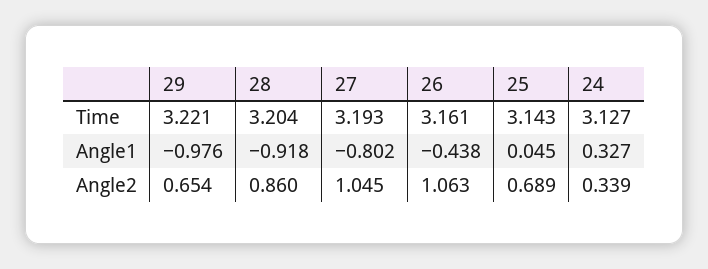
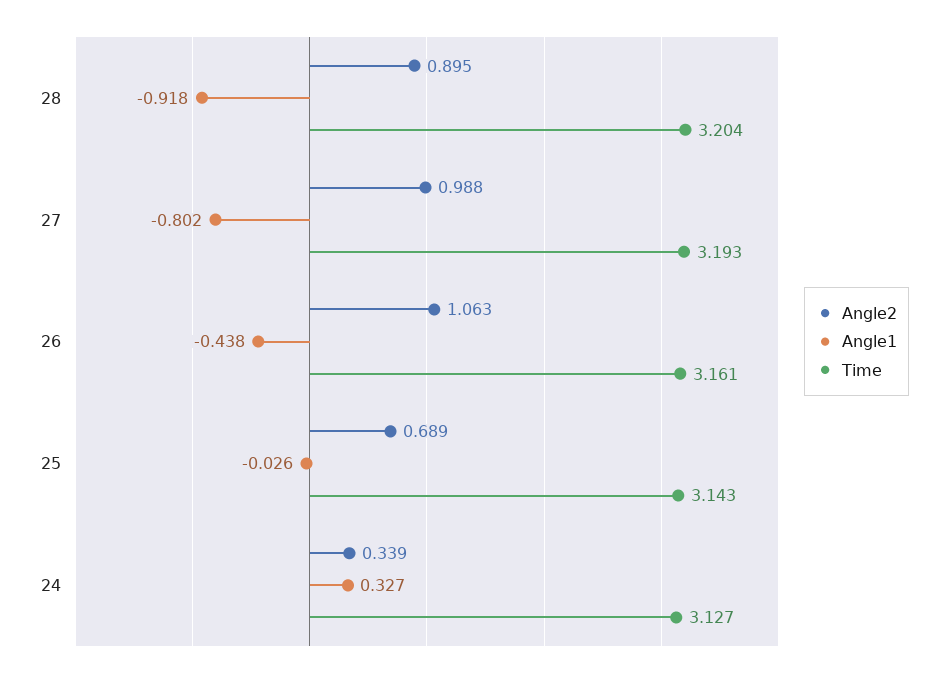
  {
    "Time": {
-     "29": 3.221,
      "28": 3.204,
      "27": 3.193,
      "26": 3.161,
      "25": 3.143,
      "24": 3.127
    },
    "Angle1": {
-     "29": -0.976,
      "28": -0.918,
      "27": -0.802,
      "26": -0.438,
-     "25": 0.045,
+     "25": -0.026,
      "24": 0.327
    },
    "Angle2": {
-     "29": 0.654,
-     "28": 0.86,
+     "28": 0.895,
-     "27": 1.045,
+     "27": 0.988,
      "26": 1.063,
      "25": 0.689,
      "24": 0.339
    }
  }

